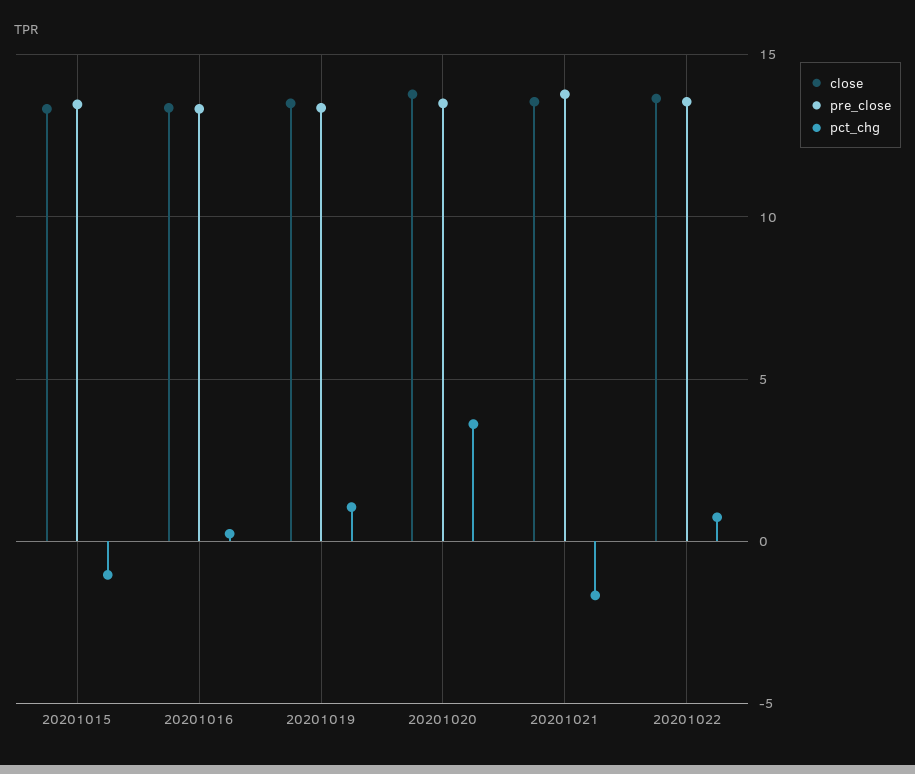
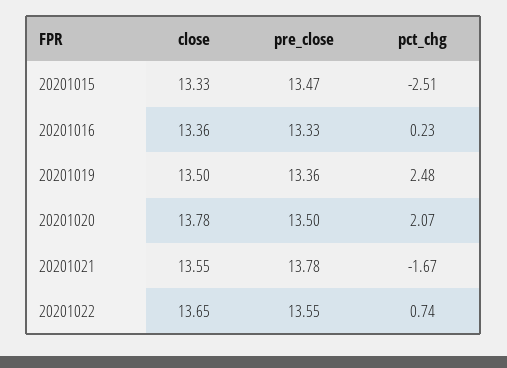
  {
    "close": {
      "20201015": 13.33,
      "20201016": 13.36,
      "20201019": 13.5,
      "20201020": 13.78,
      "20201021": 13.55,
      "20201022": 13.65
    },
    "pre_close": {
      "20201015": 13.47,
      "20201016": 13.33,
      "20201019": 13.36,
      "20201020": 13.5,
      "20201021": 13.78,
      "20201022": 13.55
    },
    "pct_chg": {
-     "20201015": -1,
+     "20201015": -2.51,
      "20201016": 0.23,
-     "20201019": 1,
+     "20201019": 2.48,
-     "20201020": 3.5,
+     "20201020": 2.07,
      "20201021": -1.67,
      "20201022": 0.74
    }
  }

